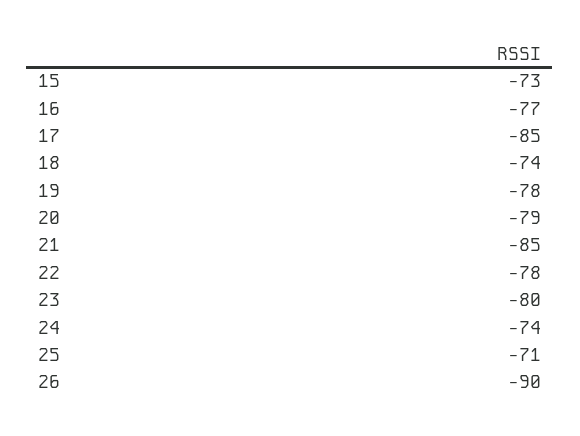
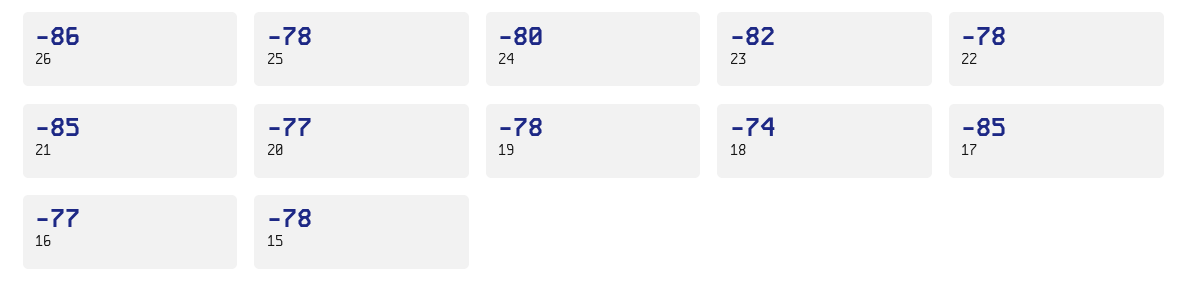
  {
-   "15": -73,
+   "15": -78,
    "16": -77,
    "17": -85,
    "18": -74,
    "19": -78,
-   "20": -79,
+   "20": -77,
    "21": -85,
    "22": -78,
-   "23": -80,
+   "23": -82,
-   "24": -74,
+   "24": -80,
-   "25": -71,
+   "25": -78,
-   "26": -90
+   "26": -86
  }

